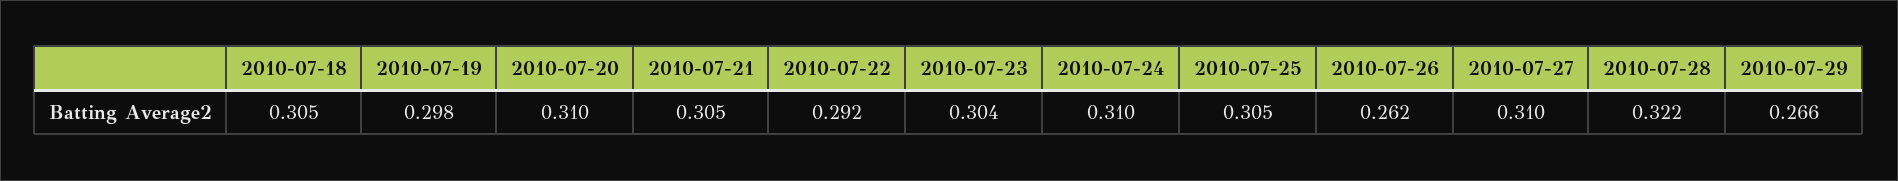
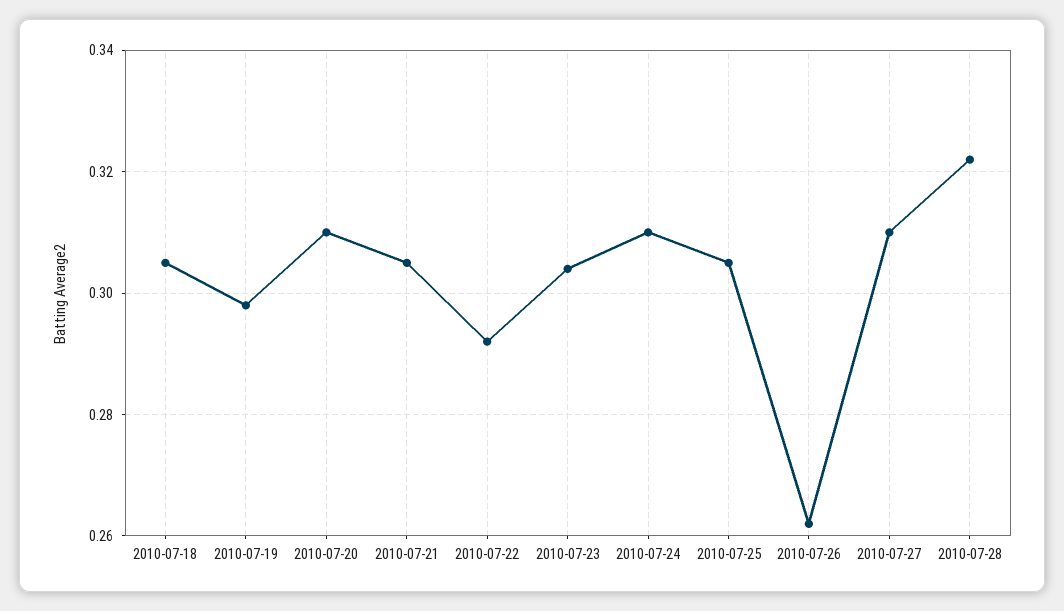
  {
    "2010-07-18": 0.305,
    "2010-07-19": 0.298,
    "2010-07-20": 0.31,
    "2010-07-21": 0.305,
    "2010-07-22": 0.292,
    "2010-07-23": 0.304,
    "2010-07-24": 0.31,
    "2010-07-25": 0.305,
    "2010-07-26": 0.262,
    "2010-07-27": 0.31,
-   "2010-07-28": 0.322,
+   "2010-07-28": 0.322
-   "2010-07-29": 0.266
  }

